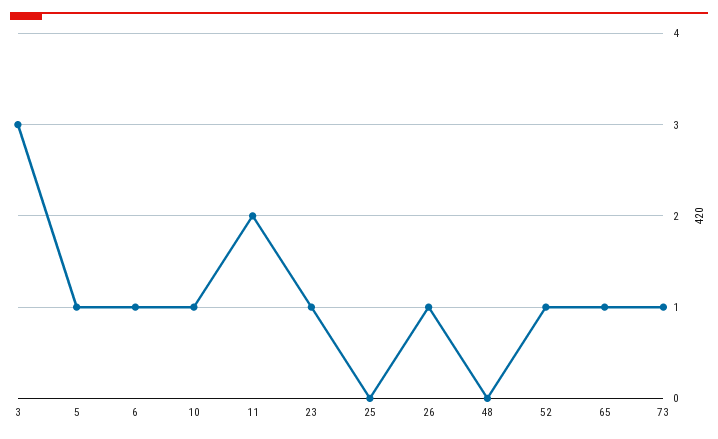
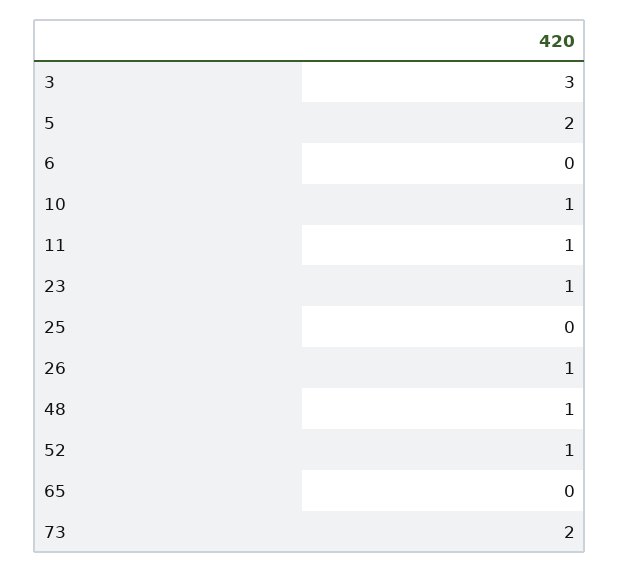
  {
    "3": 3,
-   "5": 1,
+   "5": 2,
-   "6": 1,
+   "6": 0,
    "10": 1,
-   "11": 2,
+   "11": 1,
    "23": 1,
    "25": 0,
    "26": 1,
-   "48": 0,
+   "48": 1,
    "52": 1,
-   "65": 1,
+   "65": 0,
-   "73": 1
+   "73": 2
  }

